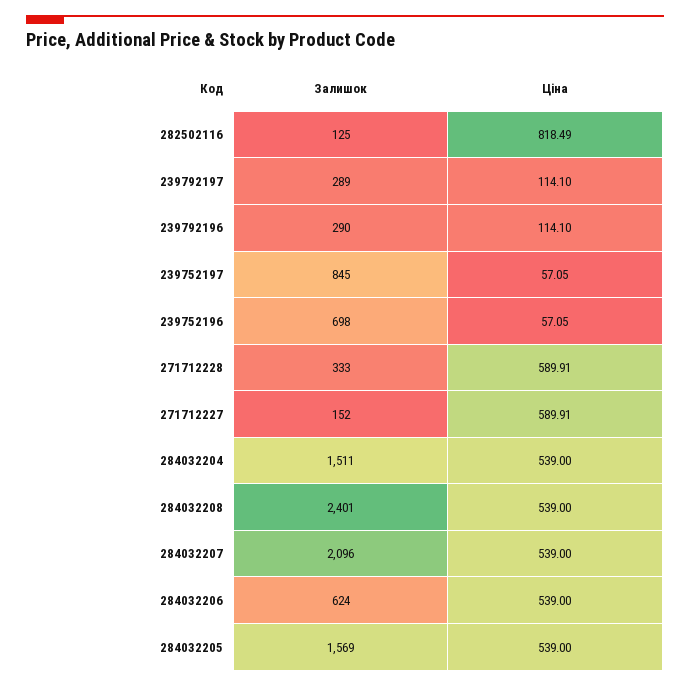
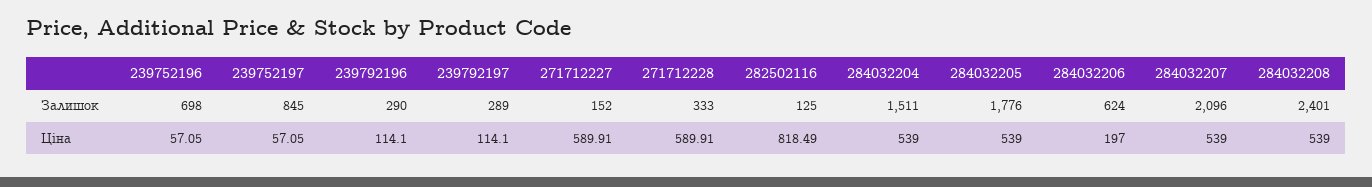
  {
    "Залишок": {
      "282502116": 125,
      "239792197": 289,
      "239792196": 290,
      "239752197": 845,
      "239752196": 698,
      "271712228": 333,
      "271712227": 152,
      "284032204": 1511,
      "284032208": 2401,
      "284032207": 2096,
      "284032206": 624,
-     "284032205": 1569
+     "284032205": 1776
    },
    "Ціна": {
      "282502116": 818.49,
      "239792197": 114.1,
      "239792196": 114.1,
      "239752197": 57.05,
      "239752196": 57.05,
      "271712228": 589.91,
      "271712227": 589.91,
      "284032204": 539,
      "284032208": 539,
      "284032207": 539,
-     "284032206": 539,
+     "284032206": 197,
      "284032205": 539
    }
  }

